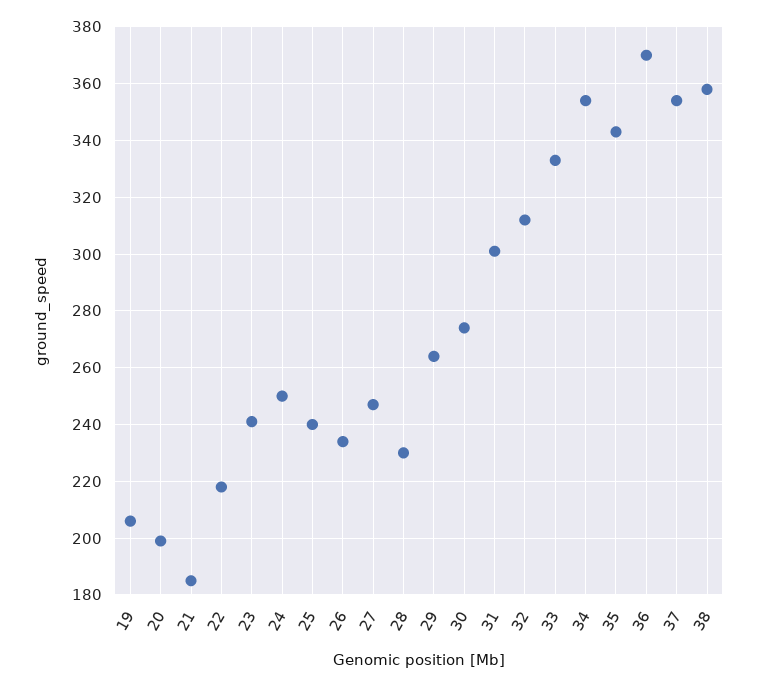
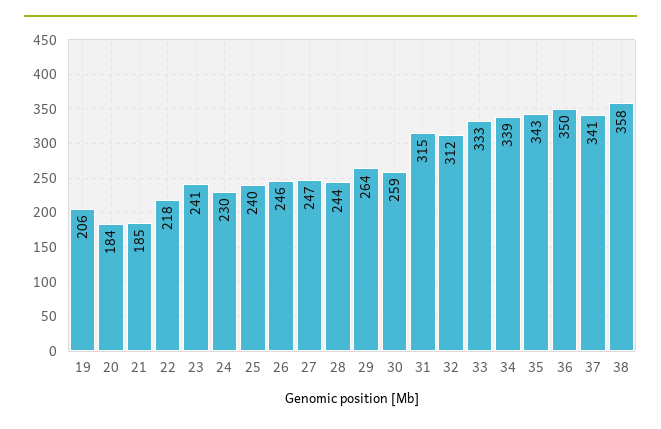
  {
    "19": 206,
-   "20": 200,
+   "20": 184,
    "21": 185,
    "22": 218,
    "23": 241,
-   "24": 250,
+   "24": 230,
    "25": 240,
-   "26": 235,
+   "26": 246,
    "27": 247,
-   "28": 230,
+   "28": 244,
    "29": 264,
-   "30": 275,
+   "30": 259,
-   "31": 300,
+   "31": 315,
    "32": 312,
    "33": 333,
-   "34": 355,
+   "34": 339,
    "35": 343,
-   "36": 370,
+   "36": 350,
-   "37": 355,
+   "37": 341,
    "38": 358
  }

